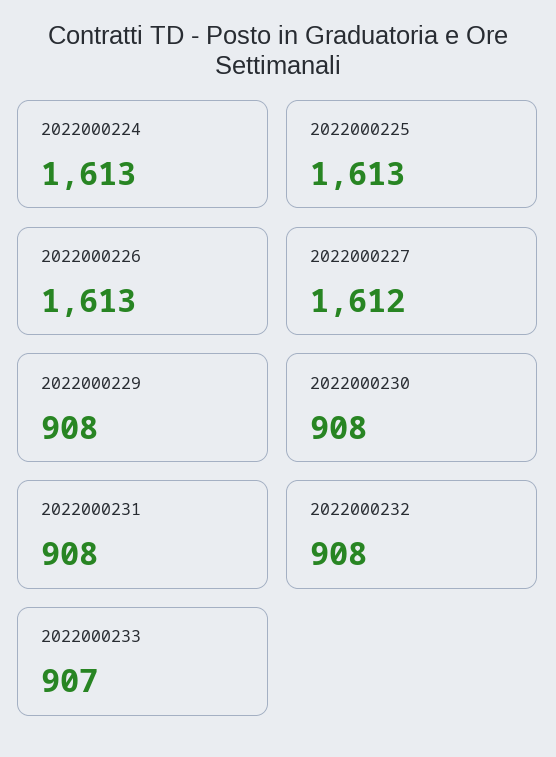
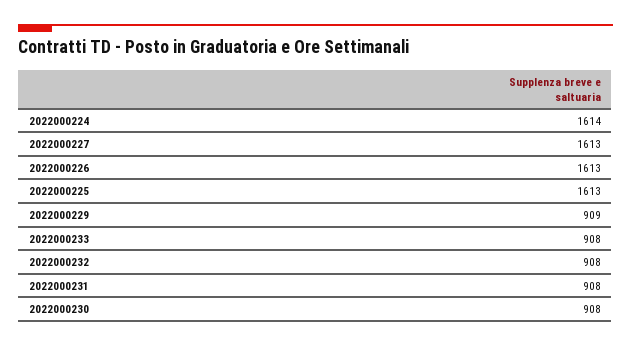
  {
-   "2022000224": 1613,
+   "2022000224": 1614,
    "2022000225": 1613,
    "2022000226": 1613,
-   "2022000227": 1612,
+   "2022000227": 1613,
-   "2022000229": 908,
+   "2022000229": 909,
    "2022000230": 908,
    "2022000231": 908,
    "2022000232": 908,
-   "2022000233": 907
+   "2022000233": 908
  }

